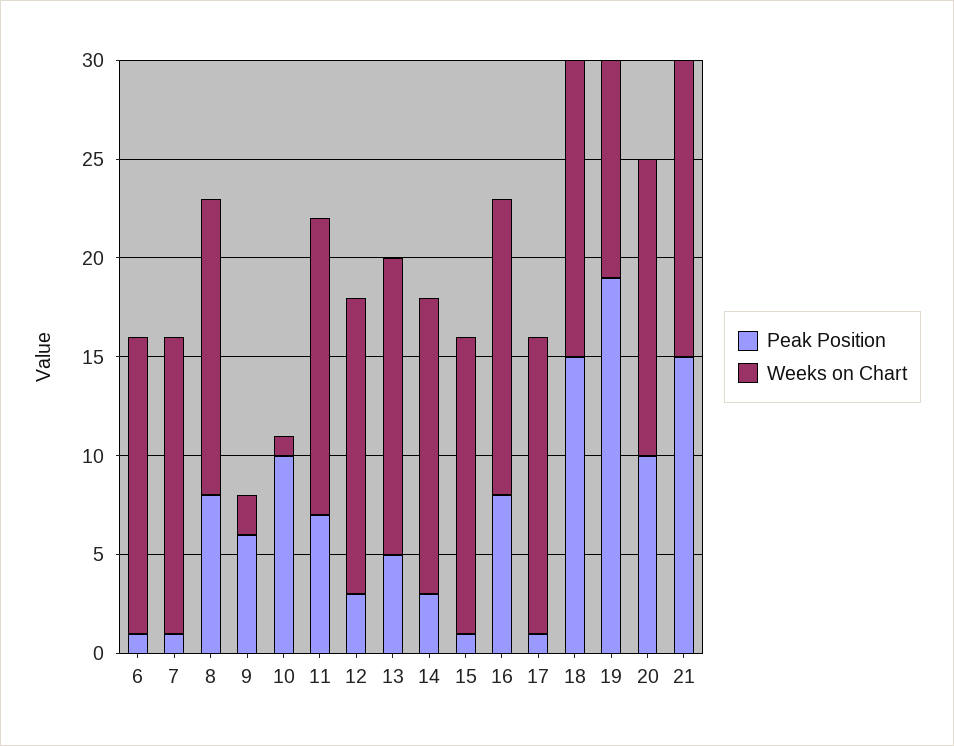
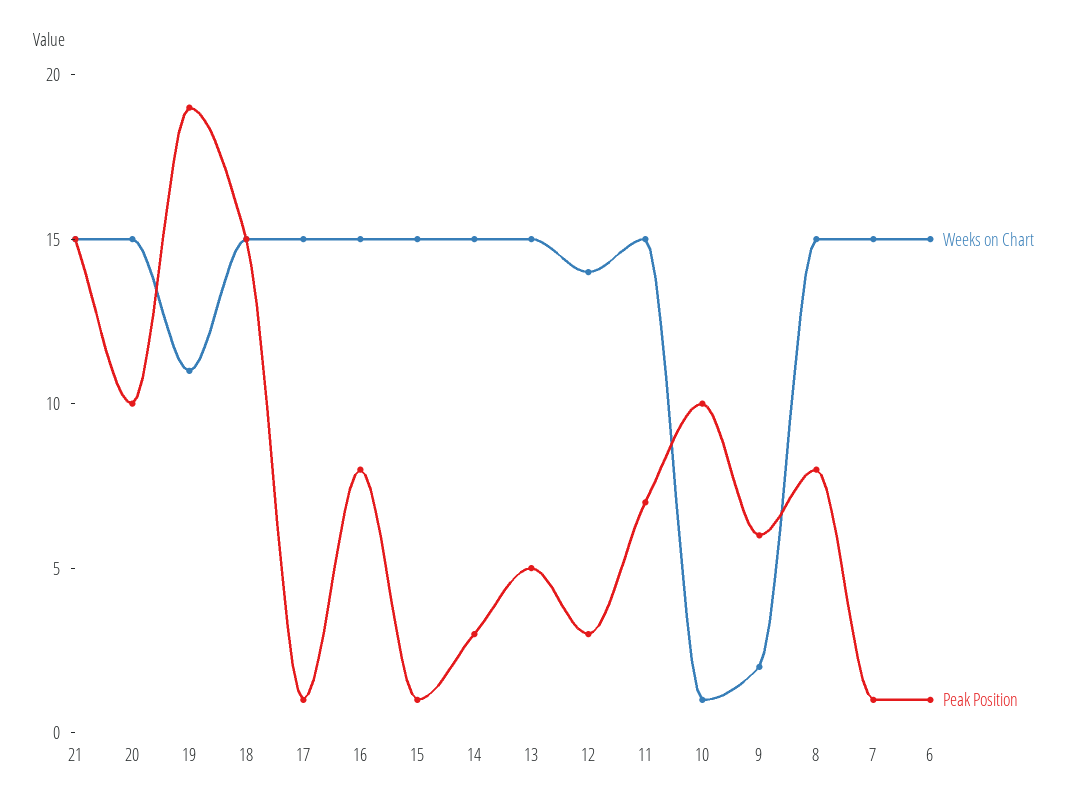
  {
    "Peak Position": {
      "6": 1,
      "7": 1,
      "8": 8,
      "9": 6,
      "10": 10,
      "11": 7,
      "12": 3,
      "13": 5,
      "14": 3,
      "15": 1,
      "16": 8,
      "17": 1,
      "18": 15,
      "19": 19,
      "20": 10,
      "21": 15
    },
    "Weeks on Chart": {
      "6": 15,
      "7": 15,
      "8": 15,
      "9": 2,
      "10": 1,
      "11": 15,
-     "12": 15,
+     "12": 14,
      "13": 15,
      "14": 15,
      "15": 15,
      "16": 15,
      "17": 15,
      "18": 15,
      "19": 11,
      "20": 15,
      "21": 15
    }
  }

